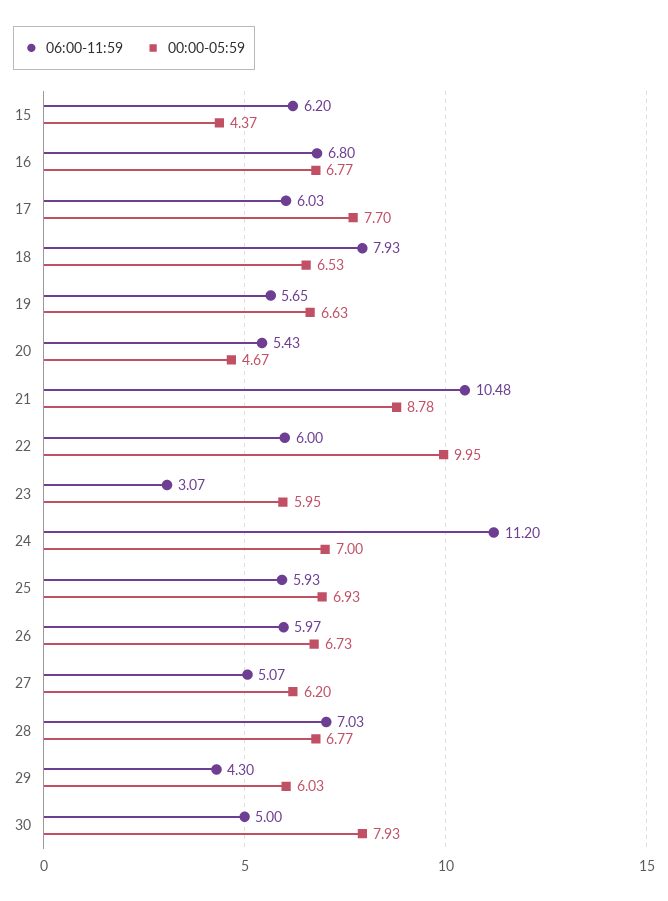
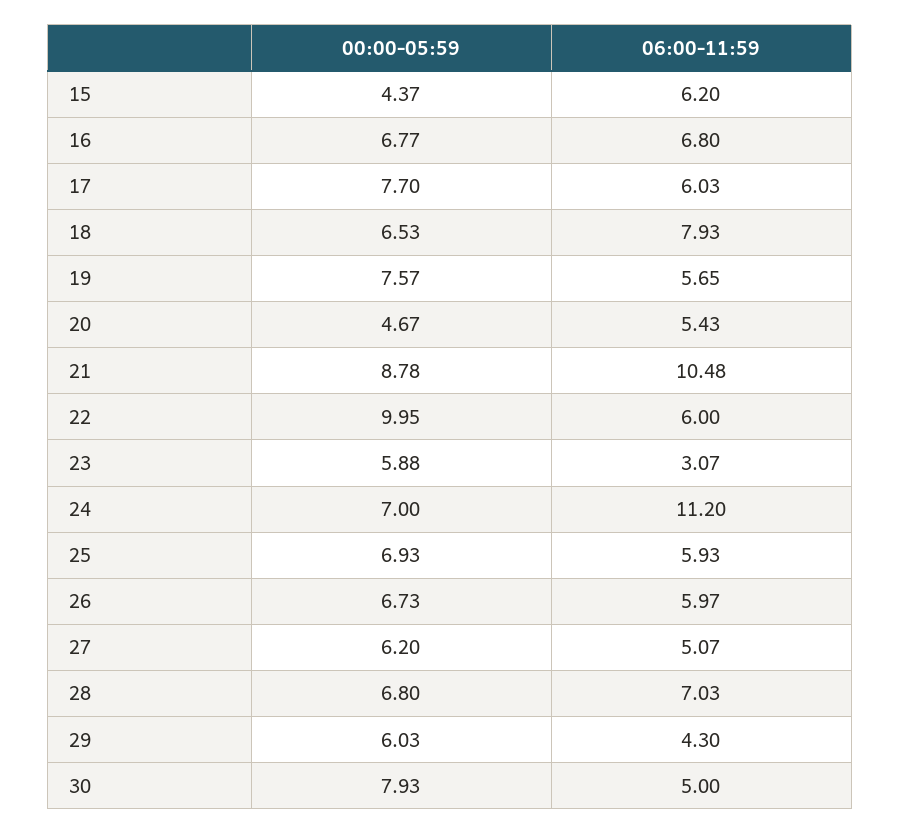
  {
    "06:00-11:59": {
      "15": 6.2,
      "16": 6.8,
      "17": 6.03,
      "18": 7.93,
      "19": 5.65,
      "20": 5.43,
      "21": 10.48,
      "22": 6,
      "23": 3.07,
      "24": 11.2,
      "25": 5.93,
      "26": 5.97,
      "27": 5.07,
      "28": 7.03,
      "29": 4.3,
      "30": 5
    },
    "00:00-05:59": {
      "15": 4.37,
      "16": 6.77,
      "17": 7.7,
      "18": 6.53,
-     "19": 6.63,
+     "19": 7.57,
      "20": 4.67,
      "21": 8.78,
      "22": 9.95,
-     "23": 5.95,
+     "23": 5.88,
      "24": 7,
      "25": 6.93,
      "26": 6.73,
      "27": 6.2,
-     "28": 6.77,
+     "28": 6.8,
      "29": 6.03,
      "30": 7.93
    }
  }

